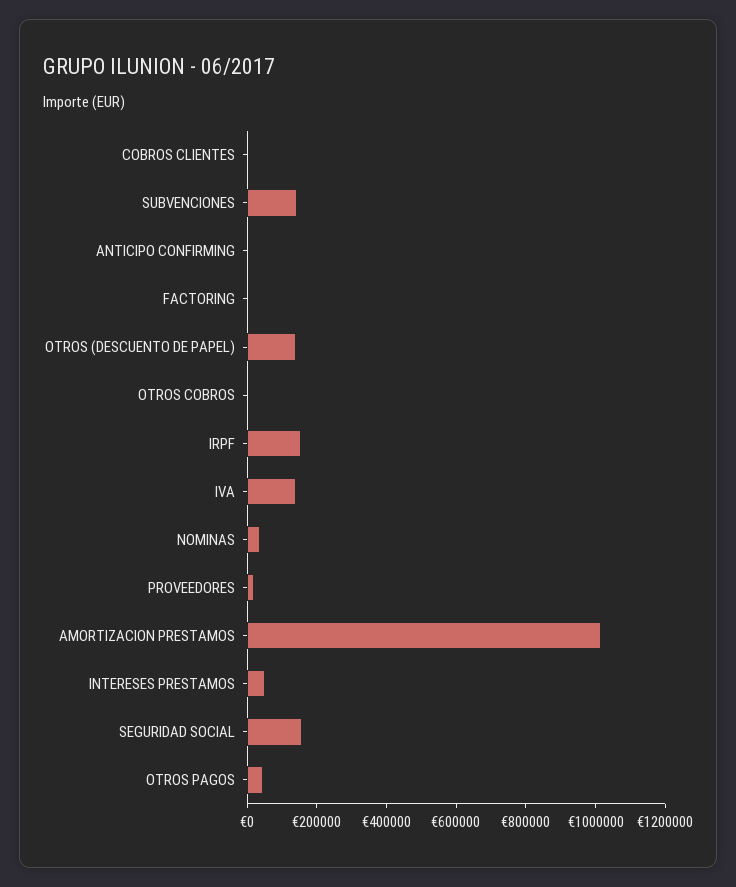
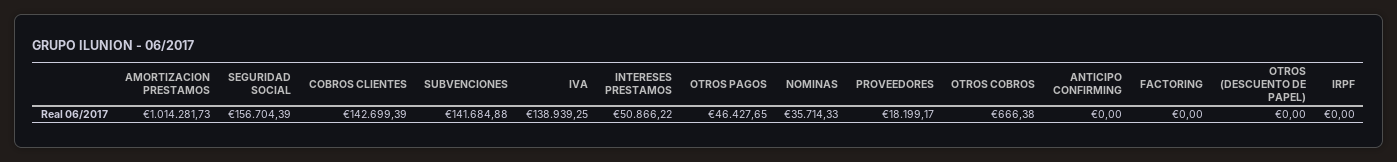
  {
-   "COBROS CLIENTES": 0,
+   "COBROS CLIENTES": 142699.39,
    "SUBVENCIONES": 141684.88,
    "ANTICIPO CONFIRMING": 0,
    "FACTORING": 0,
-   "OTROS (DESCUENTO DE PAPEL)": 150000,
+   "OTROS (DESCUENTO DE PAPEL)": 0,
    "OTROS COBROS": 666.38,
-   "IRPF": 150000,
+   "IRPF": 0,
    "IVA": 138939.25,
    "NOMINAS": 35714.33,
    "PROVEEDORES": 18199.17,
    "AMORTIZACION PRESTAMOS": 1014281.73,
    "INTERESES PRESTAMOS": 50866.22,
    "SEGURIDAD SOCIAL": 156704.39,
    "OTROS PAGOS": 46427.65
  }

